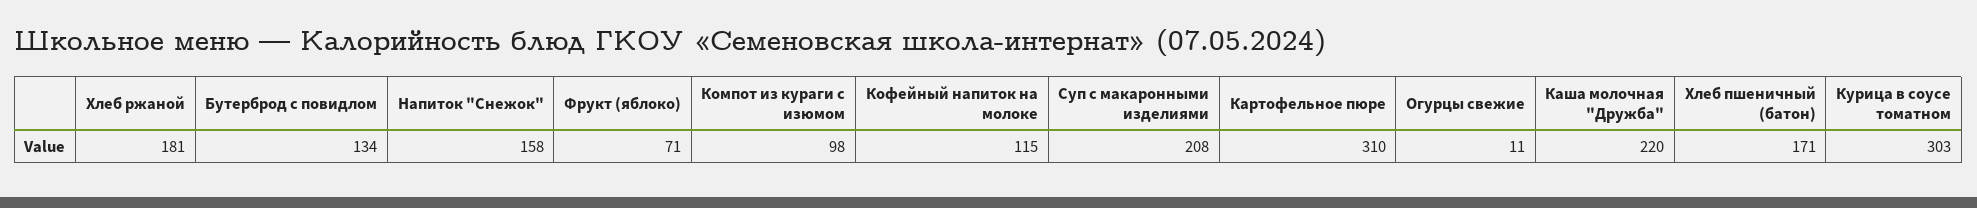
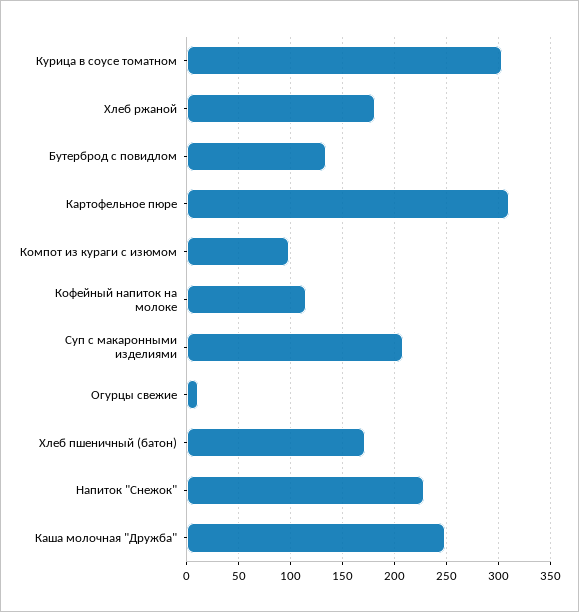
  {
    "Хлеб ржаной": 181,
    "Бутерброд с повидлом": 134,
-   "Напиток \"Снежок\"": 158,
+   "Напиток \"Снежок\"": 230,
-   "Фрукт (яблоко)": 71,
    "Компот из кураги с изюмом": 98,
    "Кофейный напиток на молоке": 115,
    "Суп с макаронными изделиями": 208,
    "Картофельное пюре": 310,
    "Огурцы свежие": 11,
-   "Каша молочная \"Дружба\"": 220,
+   "Каша молочная \"Дружба\"": 250,
    "Хлеб пшеничный (батон)": 171,
    "Курица в соусе томатном": 303
  }

